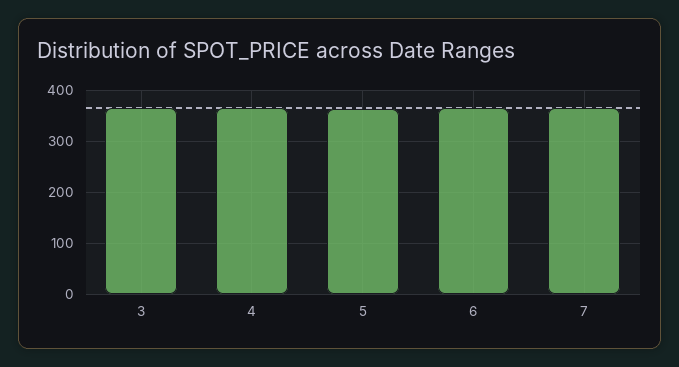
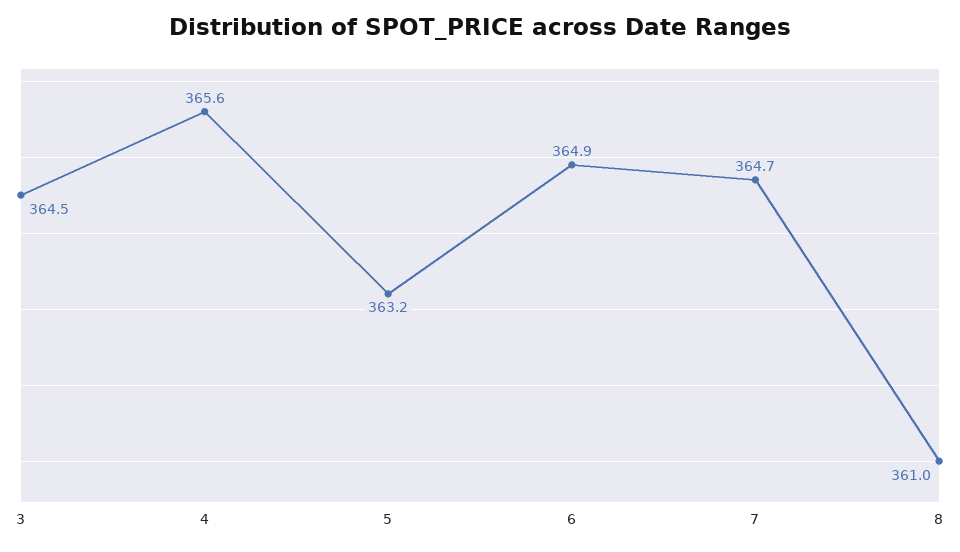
  {
    "3": 364.5,
    "4": 365.6,
    "5": 363.2,
    "6": 364.9,
-   "7": 364.7
+   "7": 364.7,
+   "8": 361
  }

